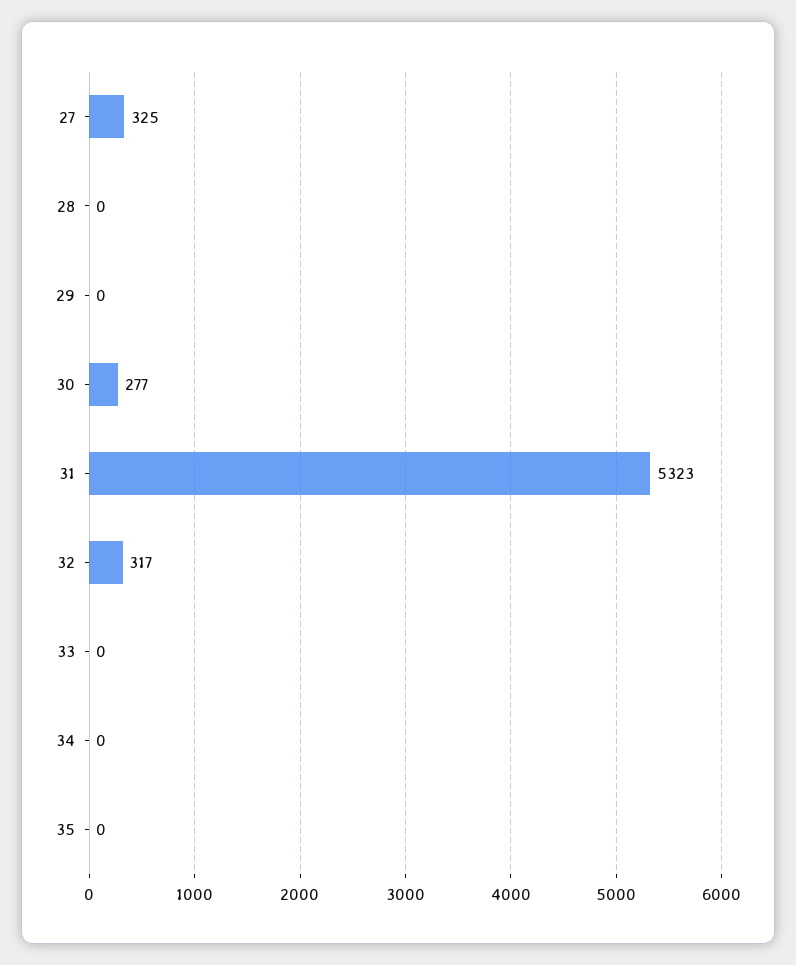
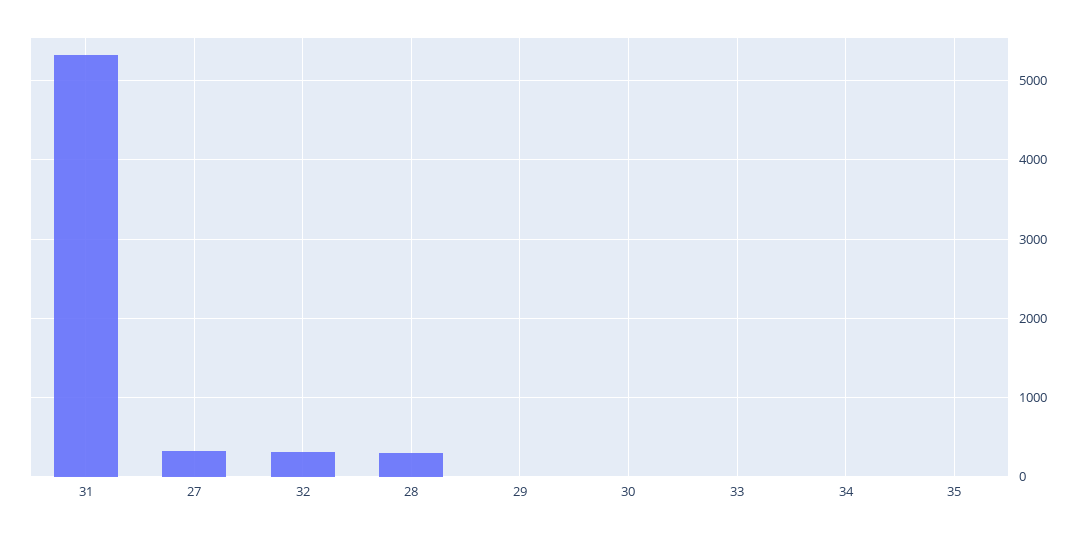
  {
    "27": 325,
-   "28": 0,
+   "28": 300,
    "29": 0,
-   "30": 277,
+   "30": 0,
    "31": 5323,
    "32": 317,
    "33": 0,
    "34": 0,
    "35": 0
  }

